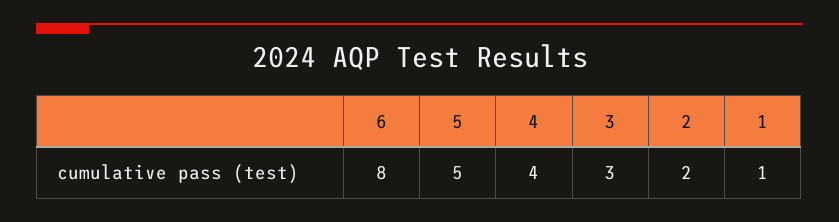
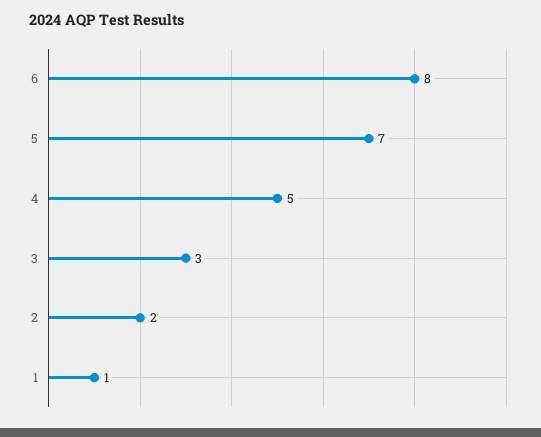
  {
    "6": 8,
-   "5": 5,
+   "5": 7,
-   "4": 4,
+   "4": 5,
    "3": 3,
    "2": 2,
    "1": 1
  }

